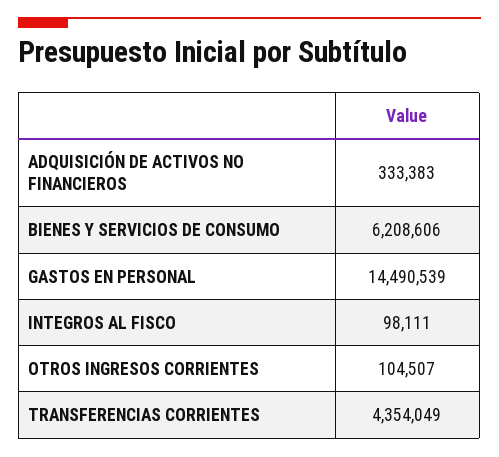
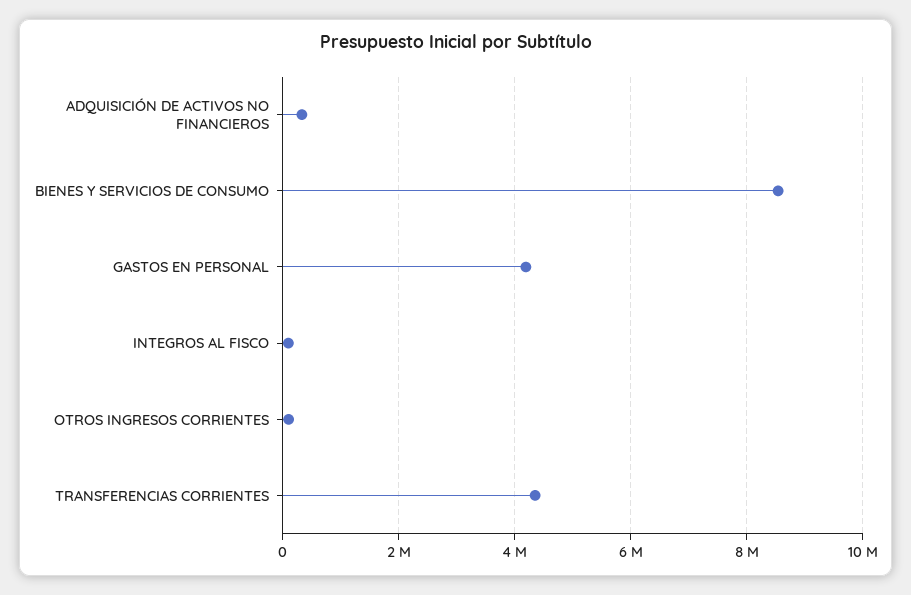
  {
    "ADQUISICIÓN DE ACTIVOS NO FINANCIEROS": 333383,
-   "BIENES Y SERVICIOS DE CONSUMO": 6208606,
+   "BIENES Y SERVICIOS DE CONSUMO": 8600000,
-   "GASTOS EN PERSONAL": 14490539,
+   "GASTOS EN PERSONAL": 4200000,
    "INTEGROS AL FISCO": 98111,
    "OTROS INGRESOS CORRIENTES": 104507,
    "TRANSFERENCIAS CORRIENTES": 4354049
  }

